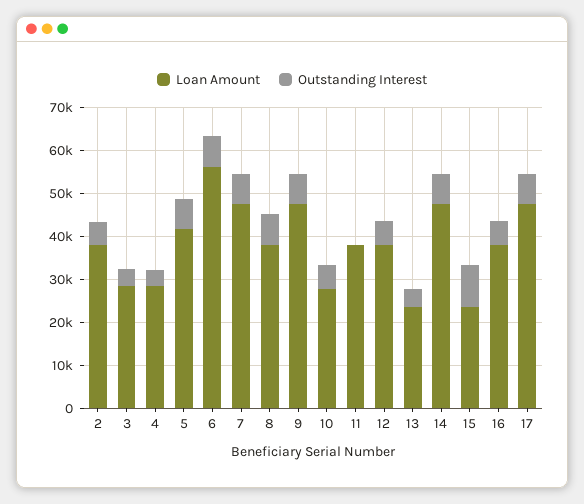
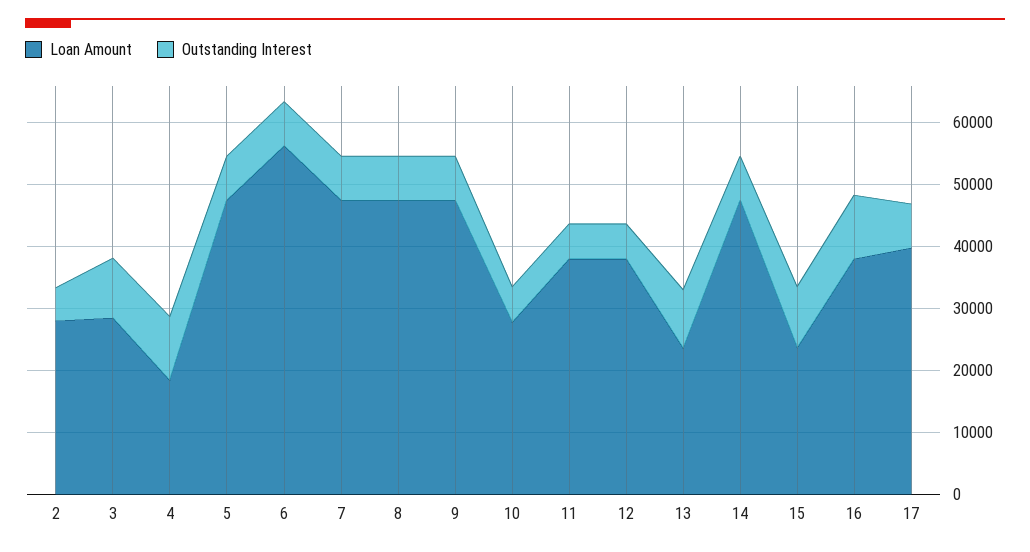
  {
    "Loan Amount": {
-     "2": 38000,
+     "2": 28000,
      "3": 28000,
-     "4": 28000,
+     "4": 18000,
-     "5": 42000,
+     "5": 48000,
      "6": 56000,
      "7": 48000,
-     "8": 38000,
+     "8": 48000,
      "9": 48000,
      "10": 28000,
      "11": 38000,
      "12": 38000,
      "13": 24000,
      "14": 48000,
      "15": 24000,
      "16": 38000,
-     "17": 48000
+     "17": 40000
    },
    "Outstanding Interest": {
      "2": 6000,
-     "3": 4000,
+     "3": 10000,
-     "4": 4000,
+     "4": 10000,
      "5": 8000,
      "6": 8000,
      "7": 8000,
      "8": 8000,
      "9": 8000,
      "10": 6000,
-     "11": 0,
+     "11": 6000,
      "12": 6000,
-     "13": 4000,
+     "13": 10000,
      "14": 8000,
      "15": 10000,
-     "16": 6000,
+     "16": 10000,
      "17": 8000
    }
  }

